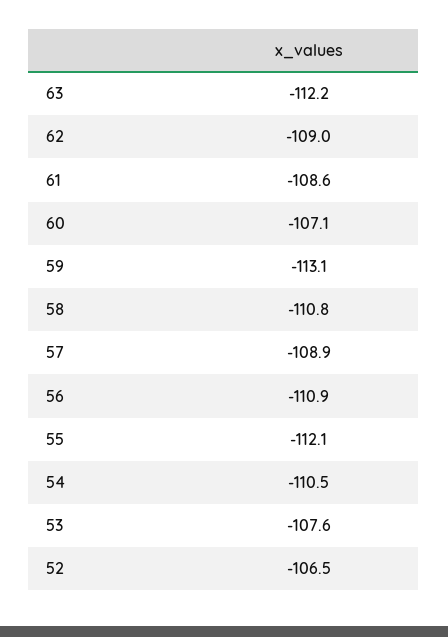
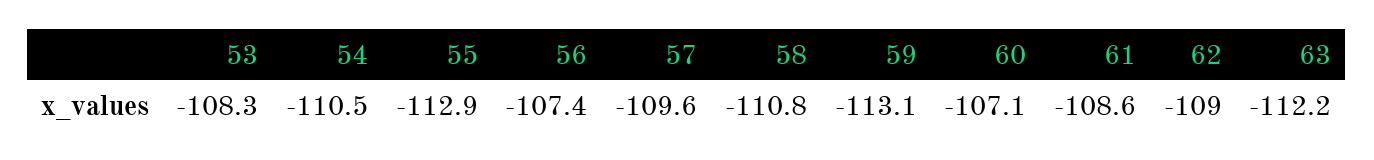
  {
    "63": -112.2,
    "62": -109,
    "61": -108.6,
    "60": -107.1,
    "59": -113.1,
    "58": -110.8,
-   "57": -108.9,
+   "57": -109.6,
-   "56": -110.9,
+   "56": -107.4,
-   "55": -112.1,
+   "55": -112.9,
    "54": -110.5,
-   "53": -107.6,
+   "53": -108.3
-   "52": -106.5
  }

